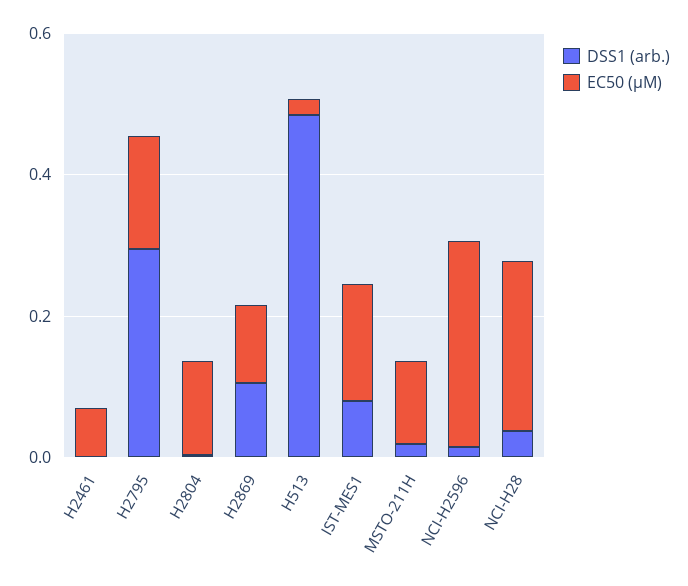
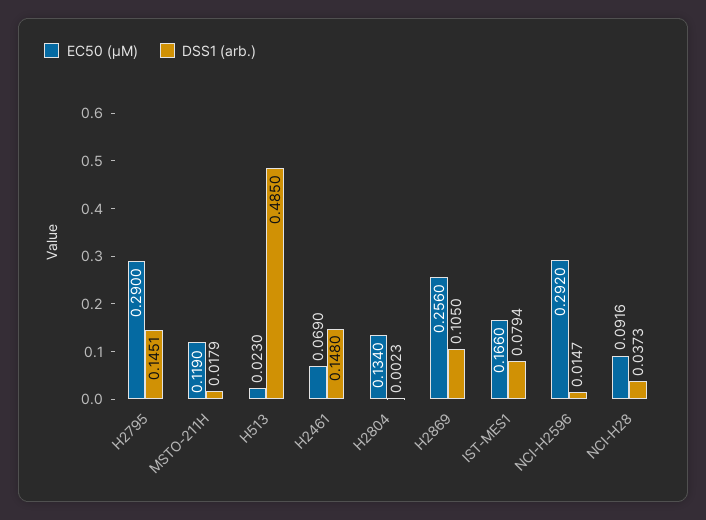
  {
    "DSS1 (arb.)": {
-     "H2461": 0,
+     "H2461": 0.148,
-     "H2795": 0.3,
+     "H2795": 0.1451,
      "H2804": 0.0023,
      "H2869": 0.105,
      "H513": 0.485,
      "IST-MES1": 0.0794,
      "MSTO-211H": 0.0179,
      "NCI-H2596": 0.0147,
      "NCI-H28": 0.0373
    },
    "EC50 (µM)": {
      "H2461": 0.069,
-     "H2795": 0.15,
+     "H2795": 0.29,
      "H2804": 0.134,
-     "H2869": 0.1,
+     "H2869": 0.256,
      "H513": 0.023,
      "IST-MES1": 0.166,
      "MSTO-211H": 0.119,
      "NCI-H2596": 0.292,
-     "NCI-H28": 0.25
+     "NCI-H28": 0.0916
    }
  }

